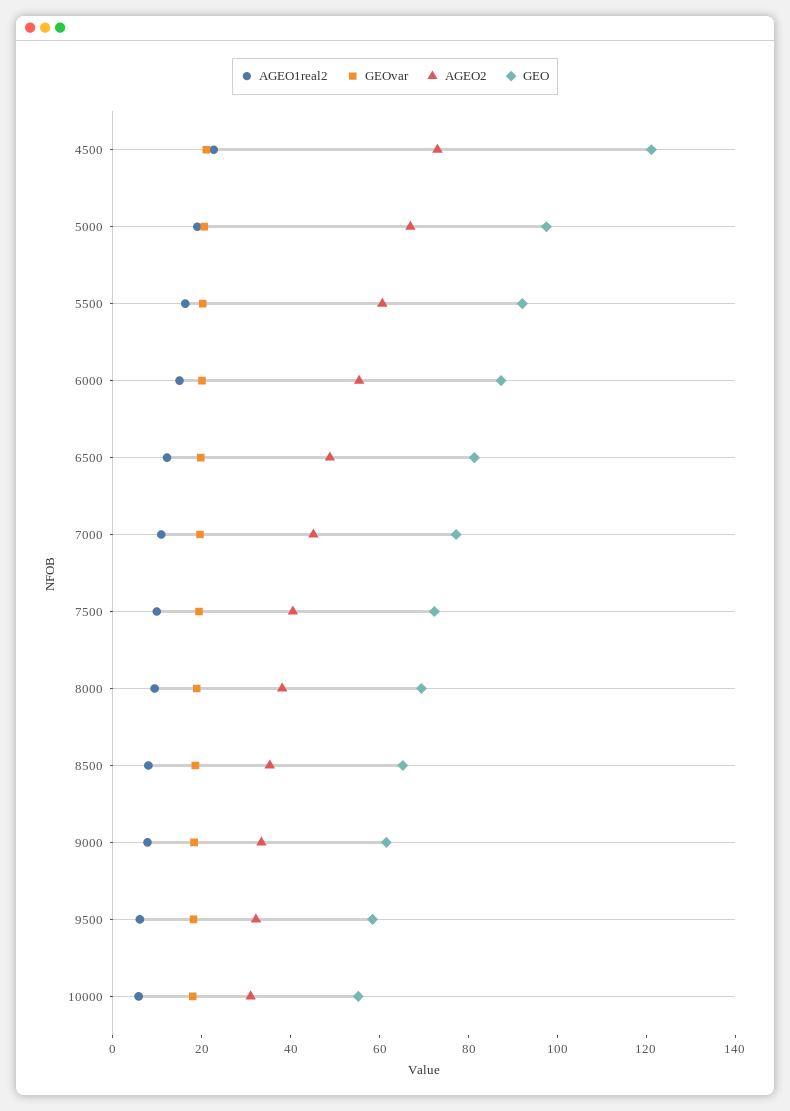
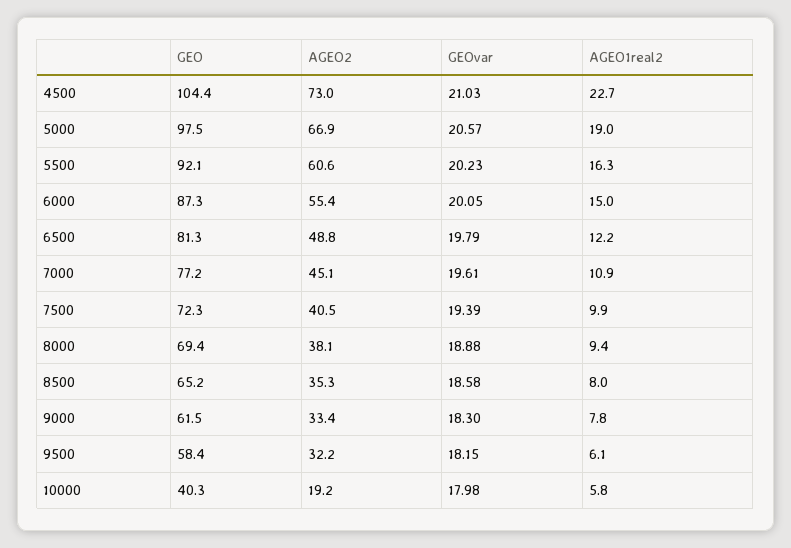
  {
    "AGEO1real2": {
      "4500": 22.7,
      "5000": 19,
      "5500": 16.3,
      "6000": 15,
      "6500": 12.2,
      "7000": 10.9,
      "7500": 9.9,
      "8000": 9.4,
      "8500": 8,
      "9000": 7.8,
      "9500": 6.1,
      "10000": 5.8
    },
    "GEOvar": {
      "4500": 21.03,
      "5000": 20.57,
      "5500": 20.23,
      "6000": 20.05,
      "6500": 19.79,
      "7000": 19.61,
      "7500": 19.39,
      "8000": 18.88,
      "8500": 18.58,
      "9000": 18.3,
      "9500": 18.15,
      "10000": 17.98
    },
    "AGEO2": {
      "4500": 73,
      "5000": 66.9,
      "5500": 60.6,
      "6000": 55.4,
      "6500": 48.8,
      "7000": 45.1,
      "7500": 40.5,
      "8000": 38.1,
      "8500": 35.3,
      "9000": 33.4,
      "9500": 32.2,
-     "10000": 30
+     "10000": 19.2
    },
    "GEO": {
-     "4500": 120,
+     "4500": 104.4,
      "5000": 97.5,
      "5500": 92.1,
      "6000": 87.3,
      "6500": 81.3,
      "7000": 77.2,
      "7500": 72.3,
      "8000": 69.4,
      "8500": 65.2,
      "9000": 61.5,
      "9500": 58.4,
-     "10000": 55
+     "10000": 40.3
    }
  }

